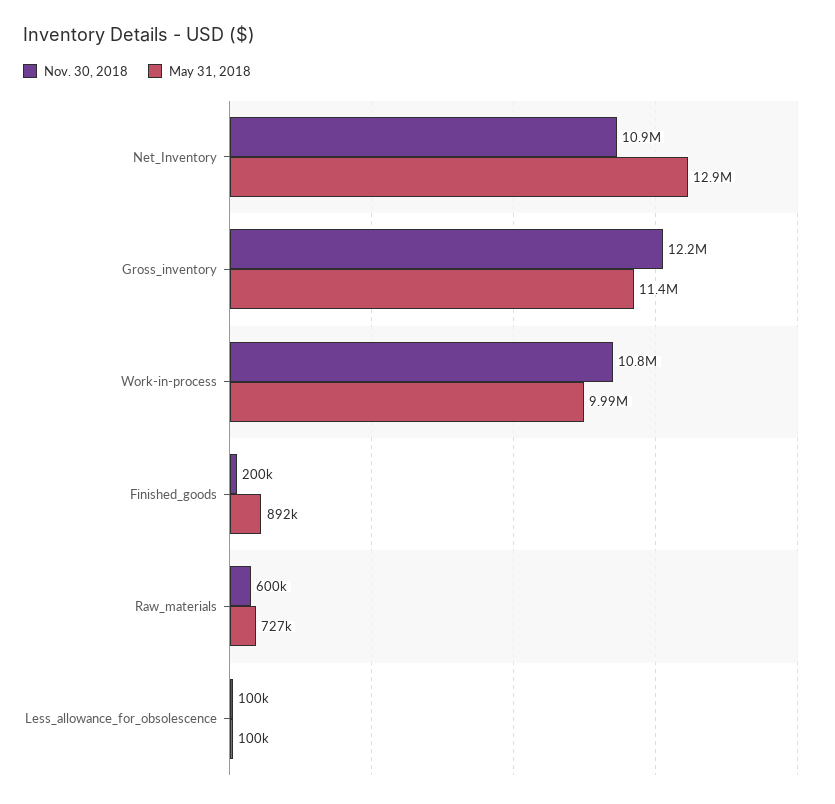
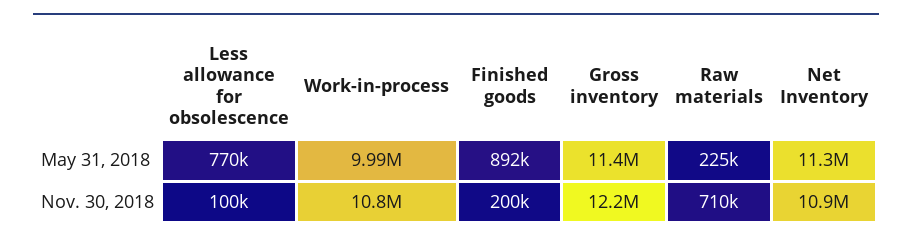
  {
    "Nov. 30, 2018": {
      "Net_Inventory": 10900000,
      "Gross_inventory": 12200000,
      "Work-in-process": 10800000,
      "Finished_goods": 200000,
-     "Raw_materials": 600000,
+     "Raw_materials": 710000,
      "Less_allowance_for_obsolescence": 100000
    },
    "May 31, 2018": {
-     "Net_Inventory": 12900000,
+     "Net_Inventory": 11300000,
      "Gross_inventory": 11400000,
      "Work-in-process": 9990000,
      "Finished_goods": 892000,
-     "Raw_materials": 727000,
+     "Raw_materials": 225000,
-     "Less_allowance_for_obsolescence": 100000
+     "Less_allowance_for_obsolescence": 770000
    }
  }

